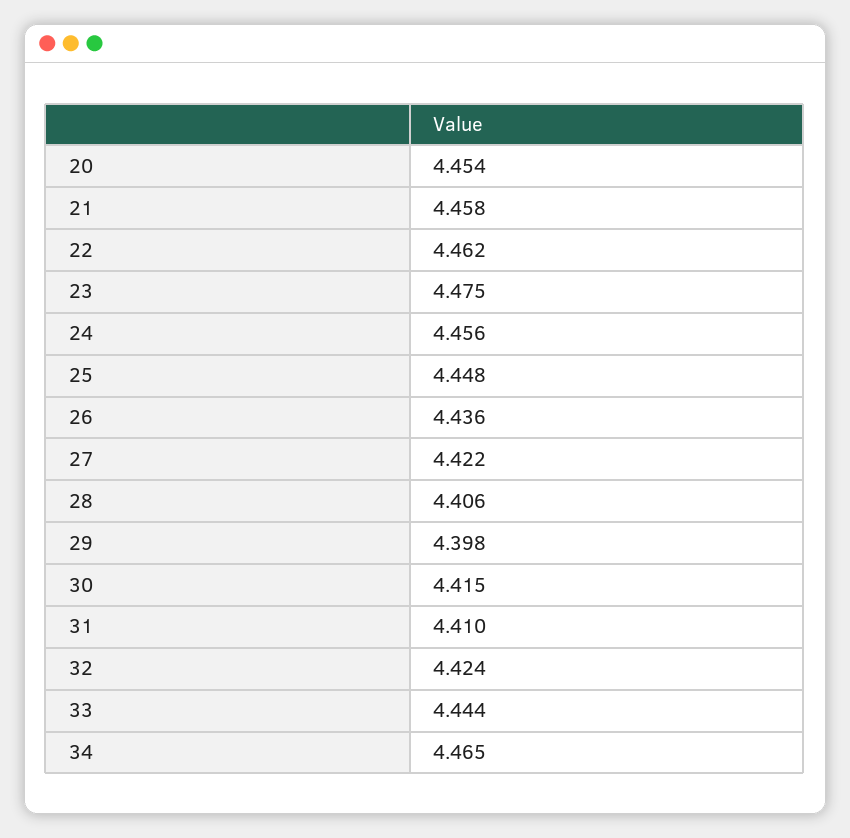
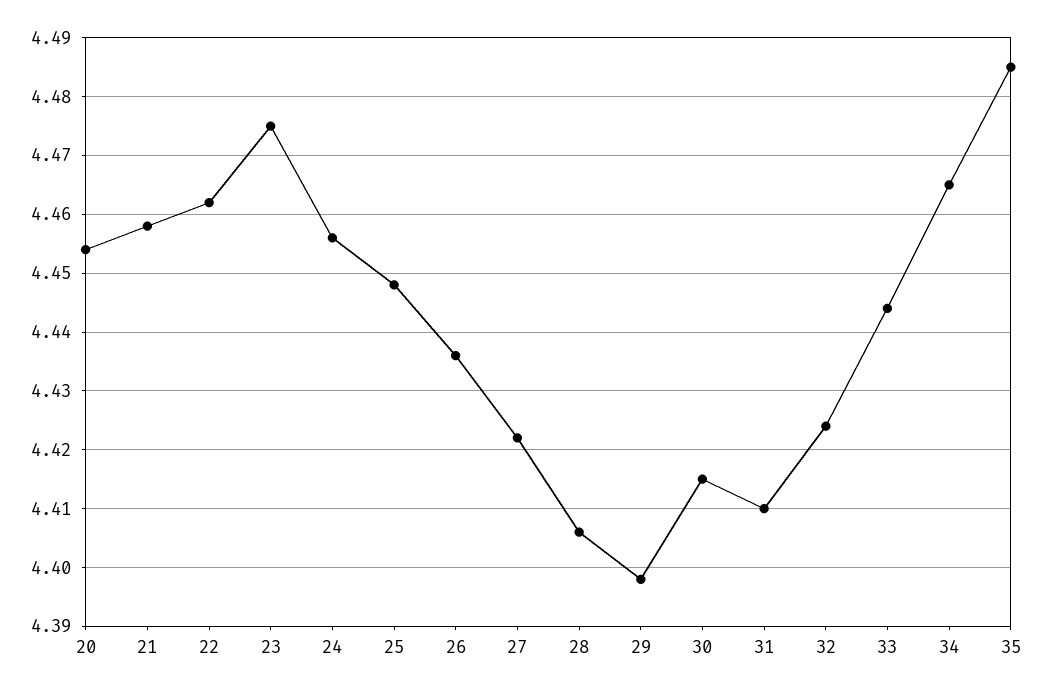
  {
    "20": 4.454,
    "21": 4.458,
    "22": 4.462,
    "23": 4.475,
    "24": 4.456,
    "25": 4.448,
    "26": 4.436,
    "27": 4.422,
    "28": 4.406,
    "29": 4.398,
    "30": 4.415,
    "31": 4.41,
    "32": 4.424,
    "33": 4.444,
-   "34": 4.465
+   "34": 4.465,
+   "35": 4.485
  }

